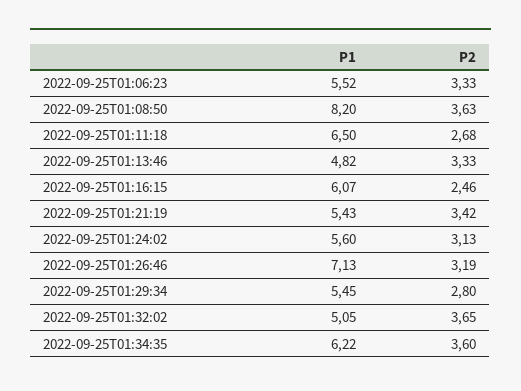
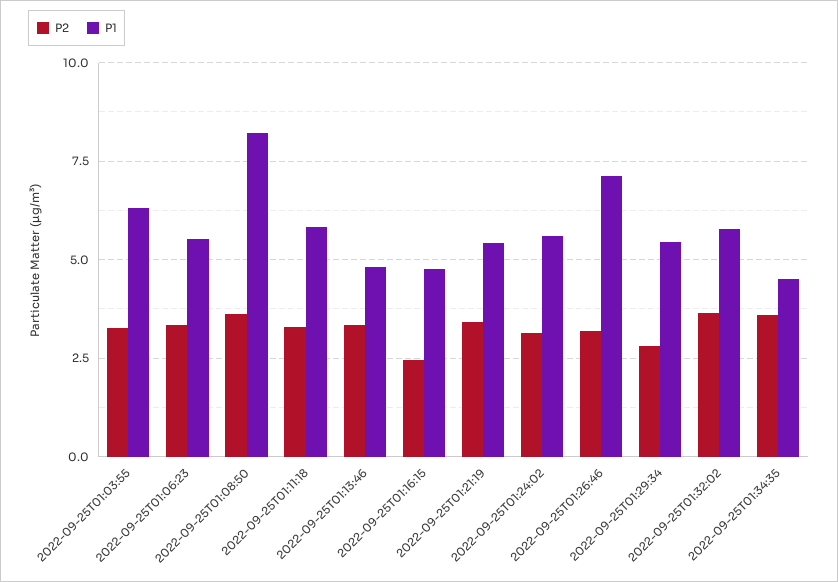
  {
    "P1": {
      "2022-09-25T01:06:23": 5.52,
      "2022-09-25T01:08:50": 8.2,
-     "2022-09-25T01:11:18": 6.5,
+     "2022-09-25T01:11:18": 5.75,
      "2022-09-25T01:13:46": 4.82,
-     "2022-09-25T01:16:15": 6.07,
+     "2022-09-25T01:16:15": 4.75,
      "2022-09-25T01:21:19": 5.43,
      "2022-09-25T01:24:02": 5.6,
      "2022-09-25T01:26:46": 7.13,
      "2022-09-25T01:29:34": 5.45,
-     "2022-09-25T01:32:02": 5.05,
+     "2022-09-25T01:32:02": 5.75,
-     "2022-09-25T01:34:35": 6.22
+     "2022-09-25T01:34:35": 4.5,
+     "2022-09-25T01:03:55": 6.25
    },
    "P2": {
      "2022-09-25T01:06:23": 3.33,
      "2022-09-25T01:08:50": 3.63,
-     "2022-09-25T01:11:18": 2.68,
+     "2022-09-25T01:11:18": 3.25,
      "2022-09-25T01:13:46": 3.33,
      "2022-09-25T01:16:15": 2.46,
      "2022-09-25T01:21:19": 3.42,
      "2022-09-25T01:24:02": 3.13,
      "2022-09-25T01:26:46": 3.19,
      "2022-09-25T01:29:34": 2.8,
      "2022-09-25T01:32:02": 3.65,
-     "2022-09-25T01:34:35": 3.6
+     "2022-09-25T01:34:35": 3.6,
+     "2022-09-25T01:03:55": 3.25
    }
  }

